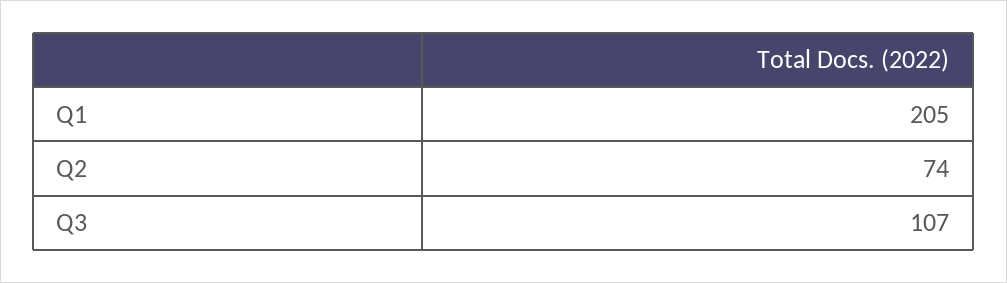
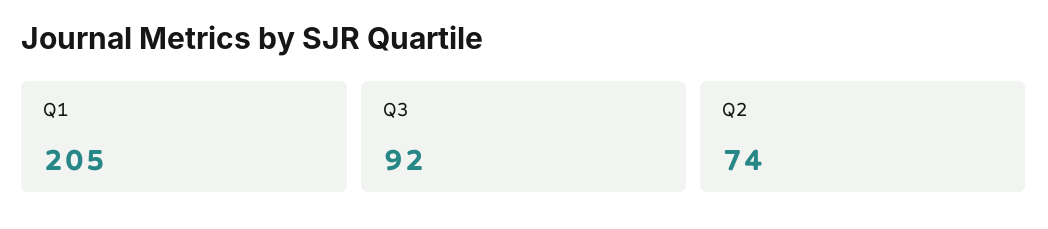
  {
    "Q1": 205,
    "Q2": 74,
-   "Q3": 107
+   "Q3": 92
  }

